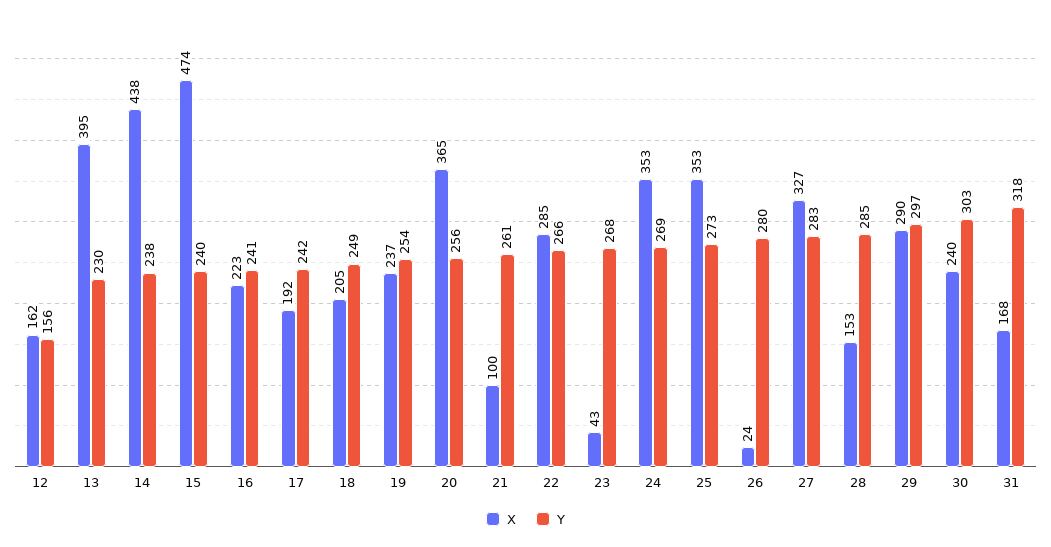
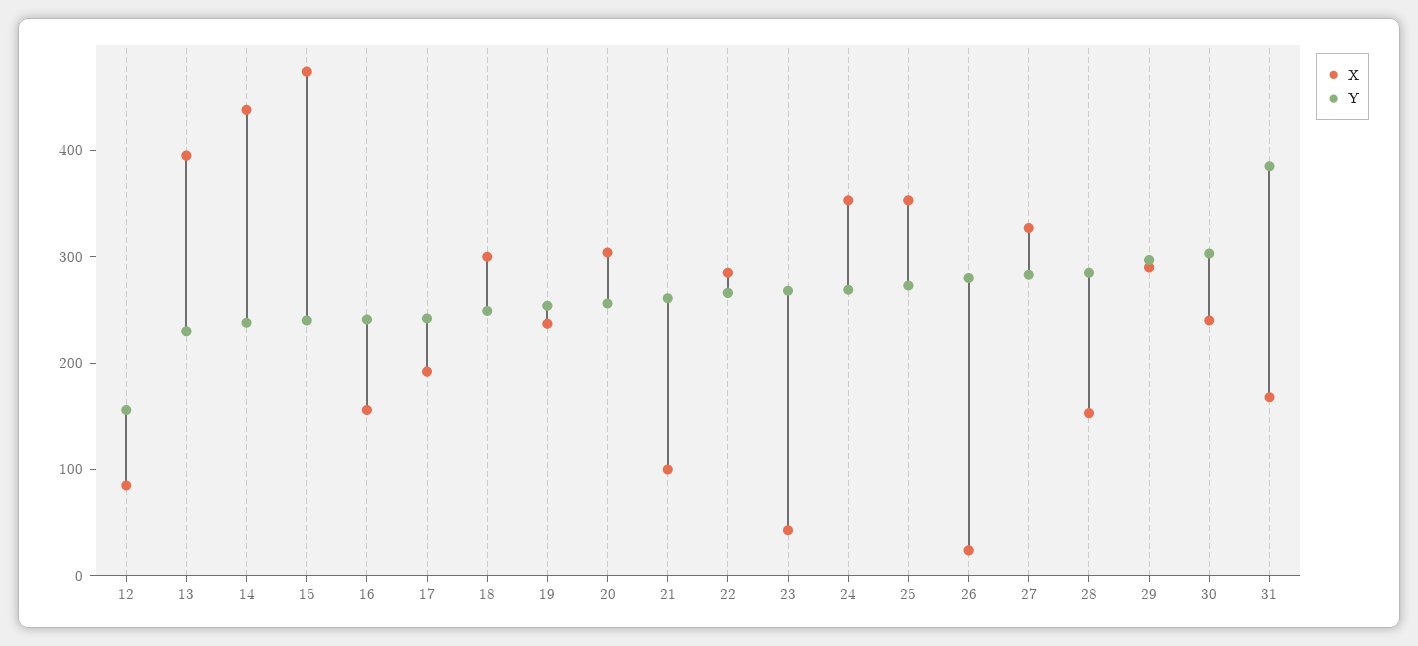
  {
    "X": {
-     "12": 162,
+     "12": 80,
      "13": 395,
      "14": 438,
      "15": 474,
-     "16": 223,
+     "16": 160,
      "17": 192,
-     "18": 205,
+     "18": 300,
      "19": 237,
-     "20": 365,
+     "20": 300,
      "21": 100,
      "22": 285,
      "23": 43,
      "24": 353,
      "25": 353,
      "26": 24,
      "27": 327,
      "28": 153,
      "29": 290,
      "30": 240,
      "31": 168
    },
    "Y": {
      "12": 156,
      "13": 230,
      "14": 238,
      "15": 240,
      "16": 241,
      "17": 242,
      "18": 249,
      "19": 254,
      "20": 256,
      "21": 261,
      "22": 266,
      "23": 268,
      "24": 269,
      "25": 273,
      "26": 280,
      "27": 283,
      "28": 285,
      "29": 297,
      "30": 303,
-     "31": 318
+     "31": 380
    }
  }

